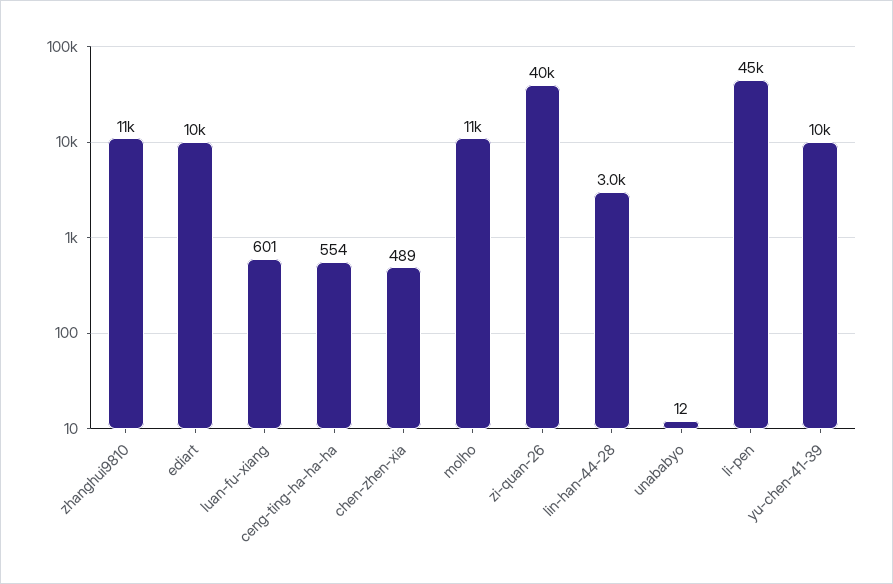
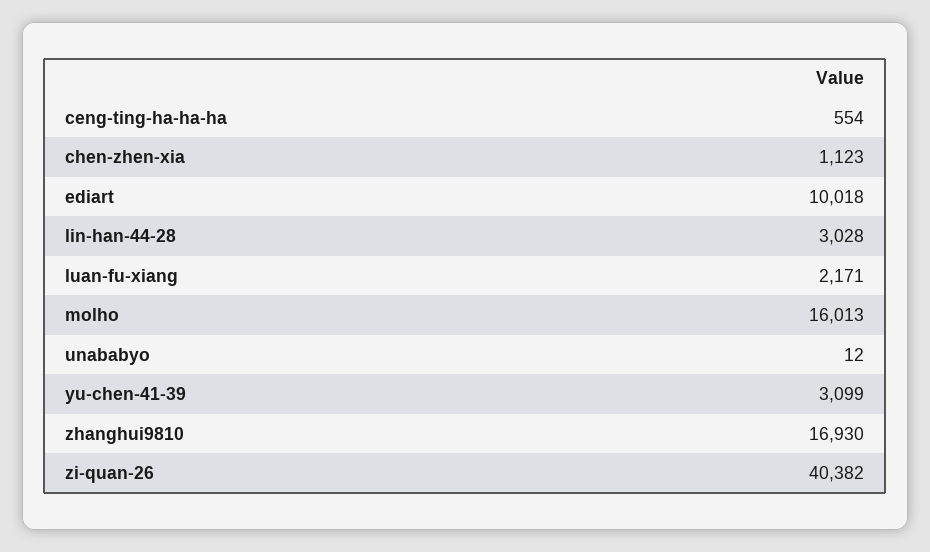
  {
-   "zhanghui9810": 11000,
+   "zhanghui9810": 16930,
    "ediart": 10018,
-   "luan-fu-xiang": 601,
+   "luan-fu-xiang": 2171,
    "ceng-ting-ha-ha-ha": 554,
-   "chen-zhen-xia": 489,
+   "chen-zhen-xia": 1123,
-   "molho": 11000,
+   "molho": 16013,
    "zi-quan-26": 40382,
    "lin-han-44-28": 3028,
    "unababyo": 12,
-   "li-pen": 45000,
-   "yu-chen-41-39": 10000
+   "yu-chen-41-39": 3099
  }

